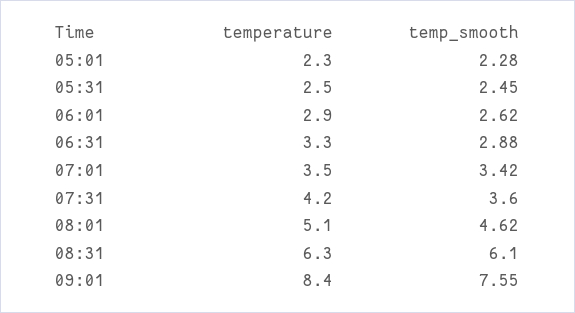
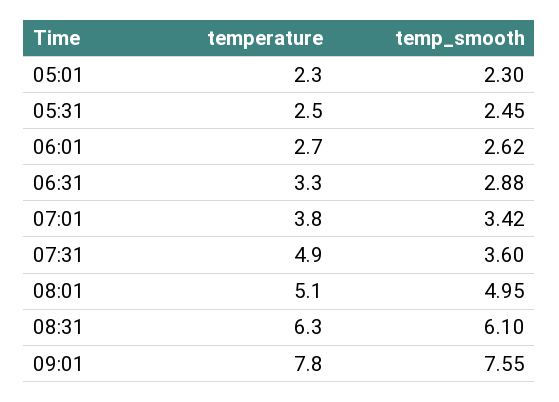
  {
    "temperature": {
      "05:01": 2.3,
      "05:31": 2.5,
-     "06:01": 2.9,
+     "06:01": 2.7,
      "06:31": 3.3,
-     "07:01": 3.5,
+     "07:01": 3.8,
-     "07:31": 4.2,
+     "07:31": 4.9,
      "08:01": 5.1,
      "08:31": 6.3,
-     "09:01": 8.4
+     "09:01": 7.8
    },
    "temp_smooth": {
-     "05:01": 2.28,
+     "05:01": 2.3,
      "05:31": 2.45,
      "06:01": 2.62,
      "06:31": 2.88,
      "07:01": 3.42,
      "07:31": 3.6,
-     "08:01": 4.62,
+     "08:01": 4.95,
      "08:31": 6.1,
      "09:01": 7.55
    }
  }

